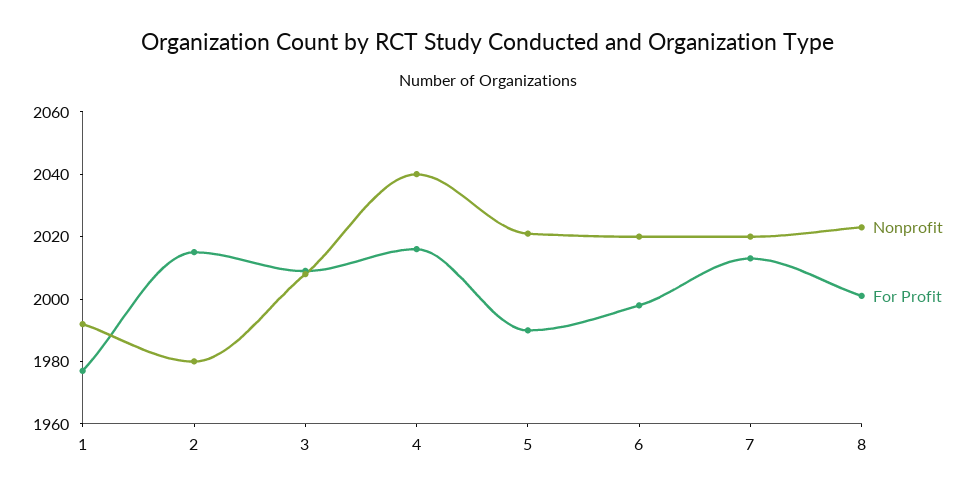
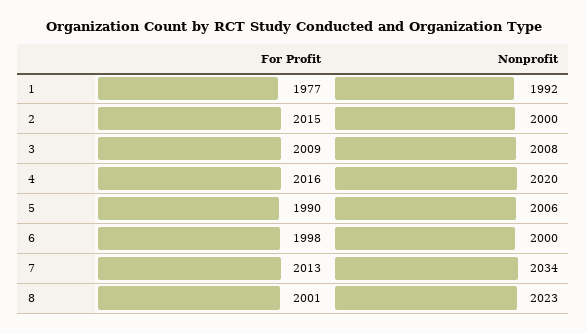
  {
    "Nonprofit": {
      "1": 1992,
-     "2": 1980,
+     "2": 2000,
      "3": 2008,
-     "4": 2040,
+     "4": 2020,
-     "5": 2020,
+     "5": 2006,
-     "6": 2020,
+     "6": 2000,
-     "7": 2020,
+     "7": 2034,
      "8": 2023
    },
    "For Profit": {
      "1": 1977,
      "2": 2015,
      "3": 2009,
      "4": 2016,
      "5": 1990,
      "6": 1998,
      "7": 2013,
      "8": 2001
    }
  }

